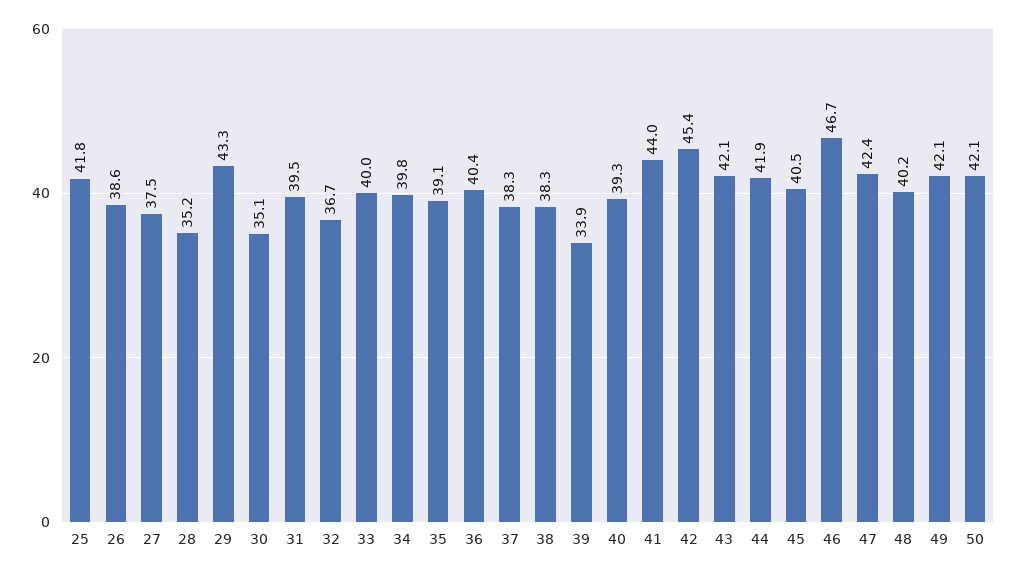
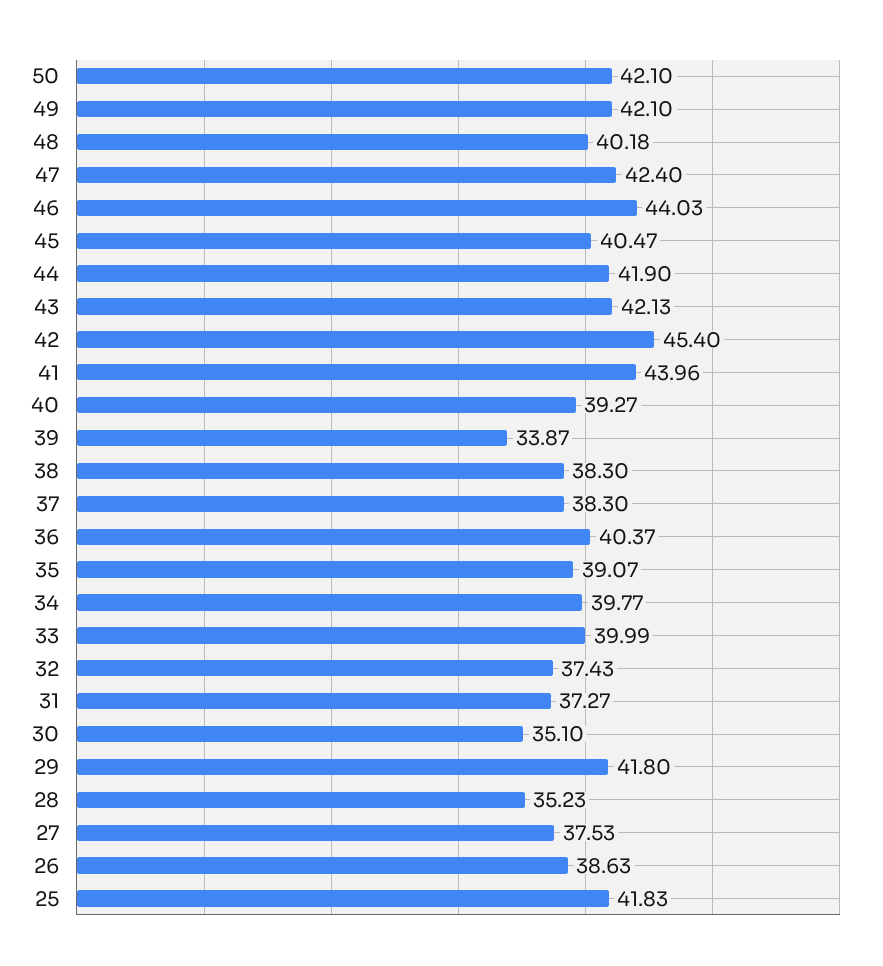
  {
    "25": 41.83,
    "26": 38.63,
    "27": 37.53,
    "28": 35.23,
-   "29": 43.3,
+   "29": 41.8,
    "30": 35.1,
-   "31": 39.5,
+   "31": 37.27,
-   "32": 36.7,
+   "32": 37.43,
    "33": 39.99,
    "34": 39.77,
    "35": 39.07,
    "36": 40.37,
    "37": 38.3,
    "38": 38.3,
    "39": 33.87,
    "40": 39.27,
    "41": 43.96,
    "42": 45.4,
    "43": 42.13,
    "44": 41.9,
    "45": 40.47,
-   "46": 46.7,
+   "46": 44.03,
    "47": 42.4,
    "48": 40.18,
    "49": 42.1,
    "50": 42.1
  }

